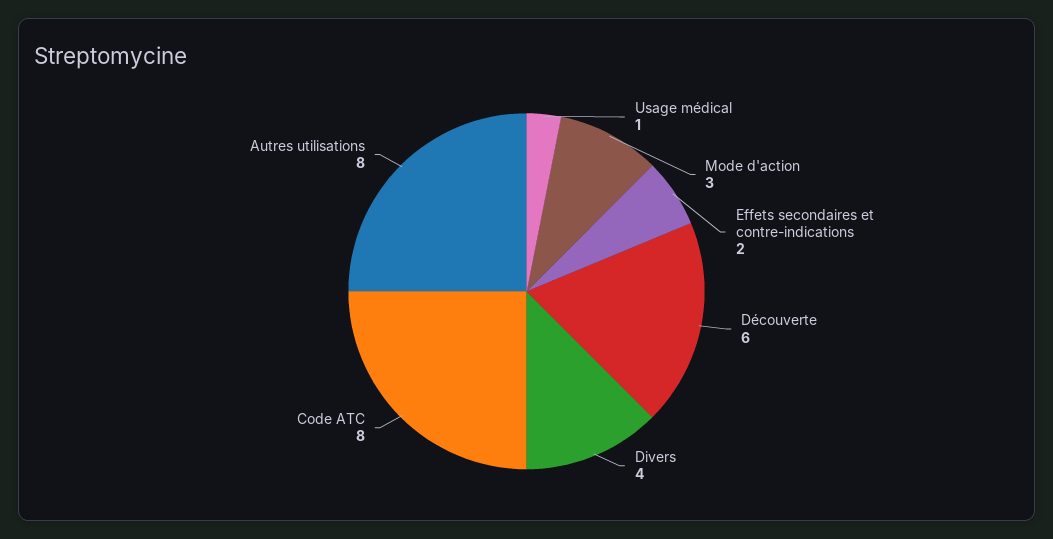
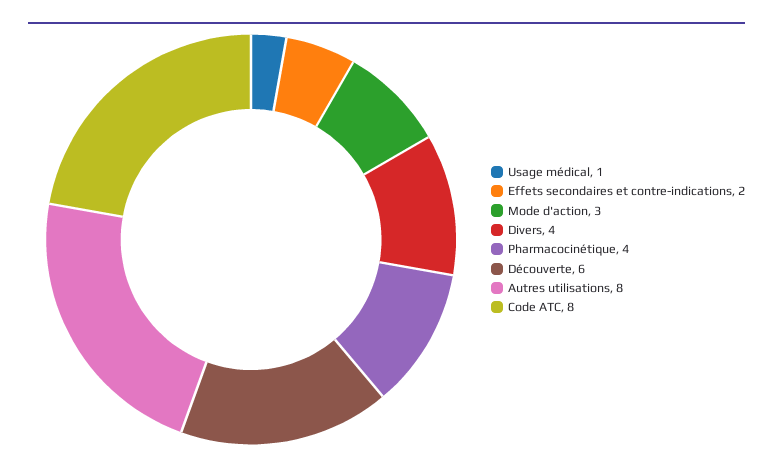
  {
    "Usage médical": 1,
    "Mode d'action": 3,
    "Effets secondaires et contre-indications": 2,
    "Découverte": 6,
    "Divers": 4,
    "Code ATC": 8,
-   "Autres utilisations": 8
+   "Autres utilisations": 8,
+   "Pharmacocinétique": 4
  }

